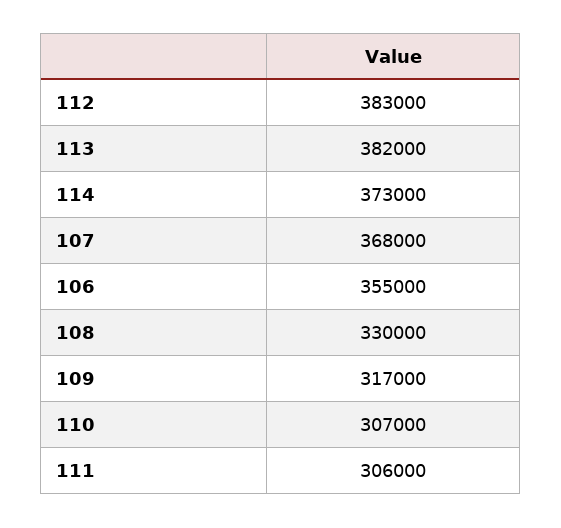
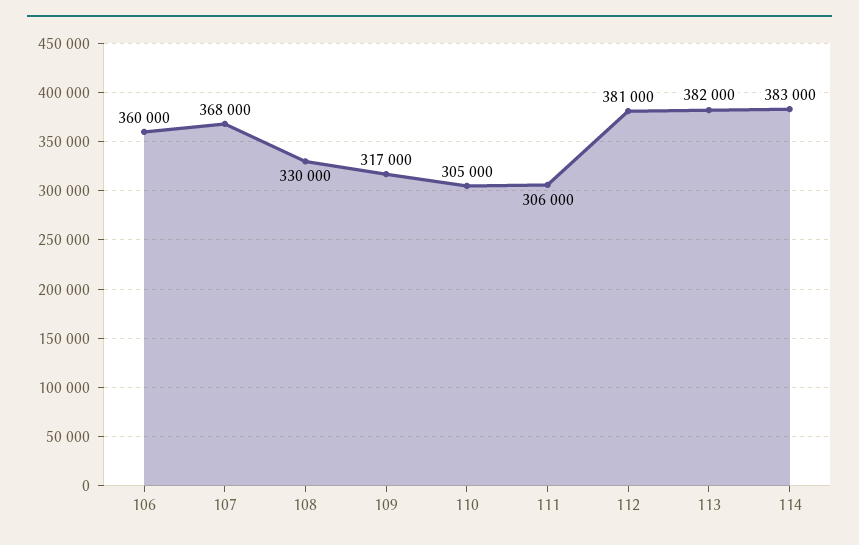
  {
-   "112": 383000,
+   "112": 381000,
    "113": 382000,
-   "114": 373000,
+   "114": 383000,
    "107": 368000,
-   "106": 355000,
+   "106": 360000,
    "108": 330000,
    "109": 317000,
-   "110": 307000,
+   "110": 305000,
    "111": 306000
  }

